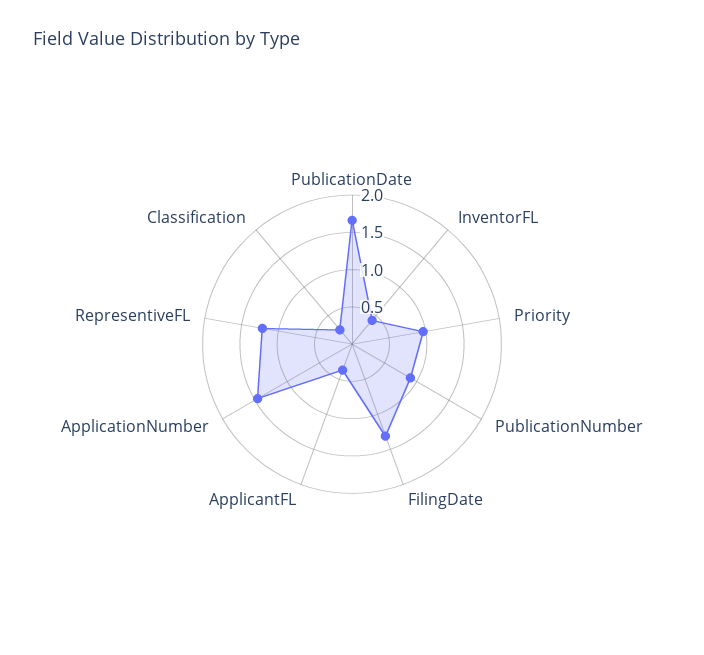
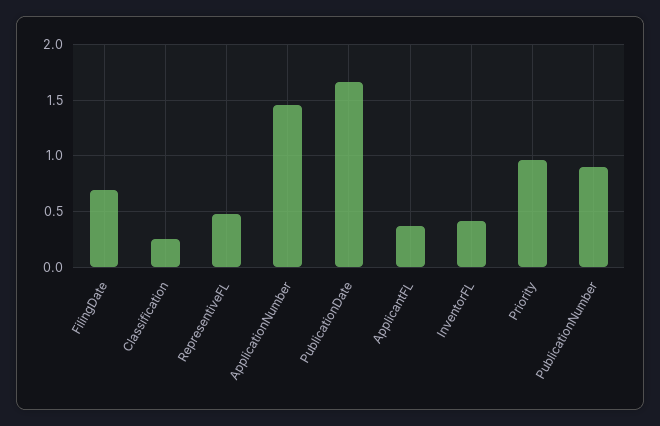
  {
    "PublicationDate": 1.7,
    "InventorFL": 0.4,
    "Priority": 1,
    "PublicationNumber": 0.9,
-   "FilingDate": 1.25,
+   "FilingDate": 0.7,
    "ApplicantFL": 0.4,
    "ApplicationNumber": 1.5,
-   "RepresentiveFL": 1.25,
+   "RepresentiveFL": 0.5,
    "Classification": 0.3
  }

